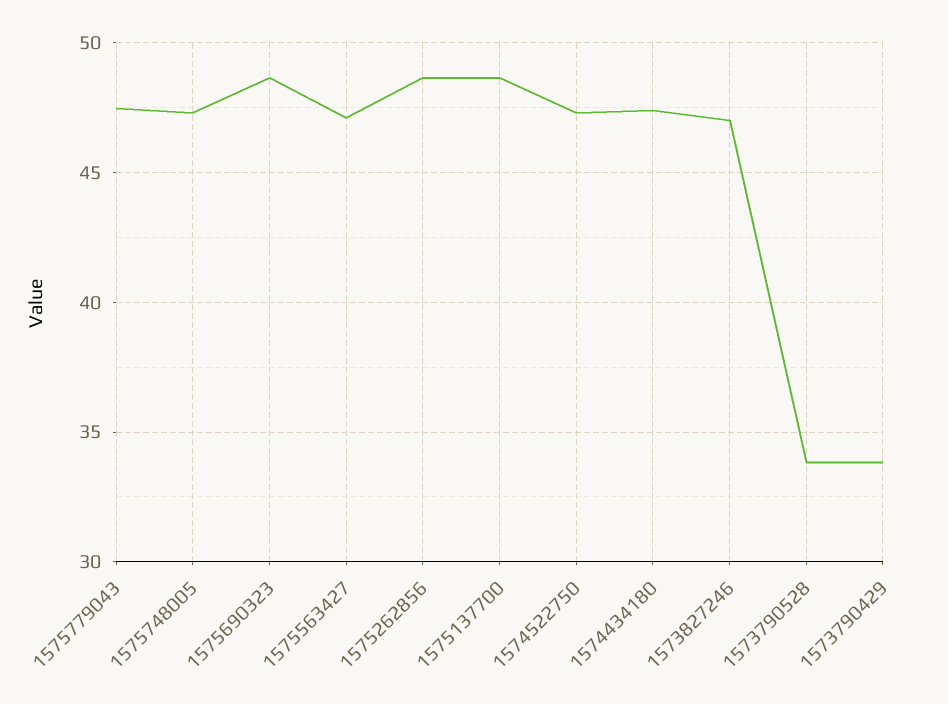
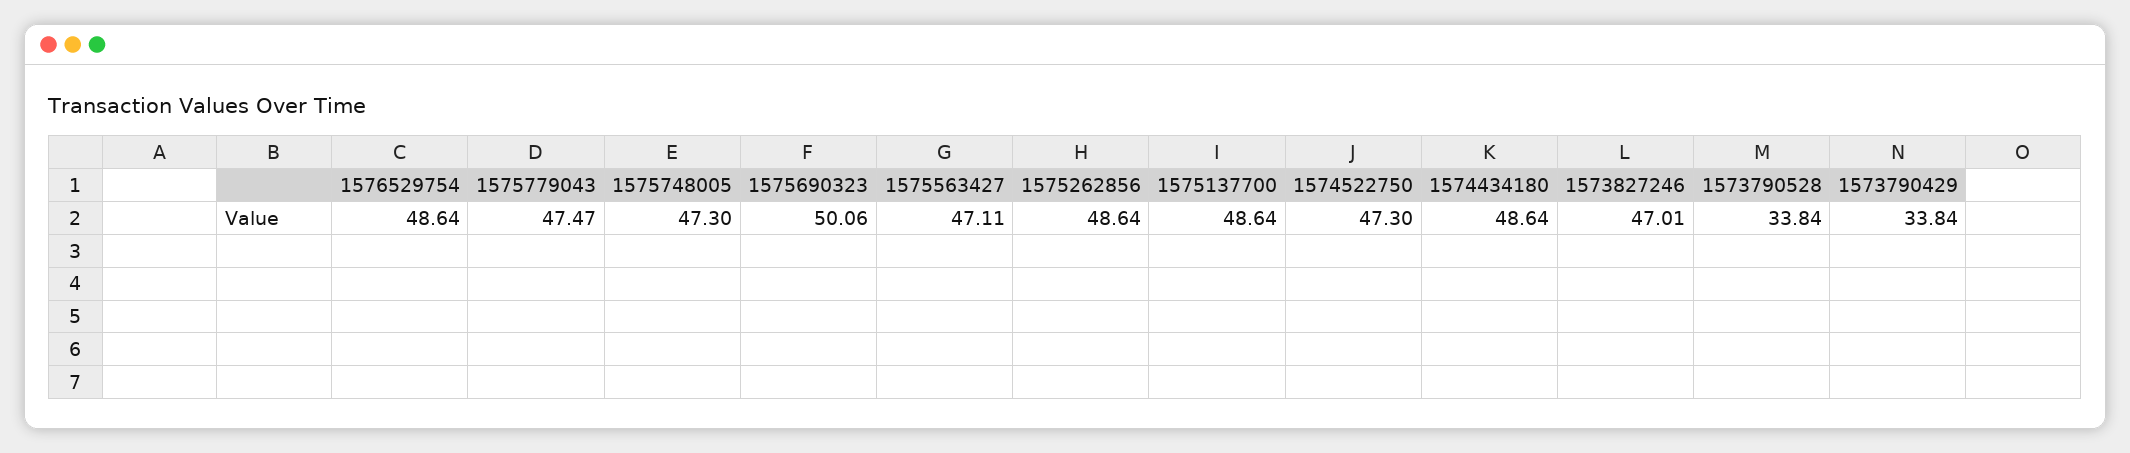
  {
    "1575779043": 47.47,
    "1575748005": 47.3,
-   "1575690323": 48.5,
+   "1575690323": 50.06,
    "1575563427": 47.11,
    "1575262856": 48.64,
    "1575137700": 48.64,
    "1574522750": 47.3,
-   "1574434180": 47.5,
+   "1574434180": 48.64,
    "1573827246": 47.01,
    "1573790528": 33.84,
-   "1573790429": 33.84
+   "1573790429": 33.84,
+   "1576529754": 48.64
  }

